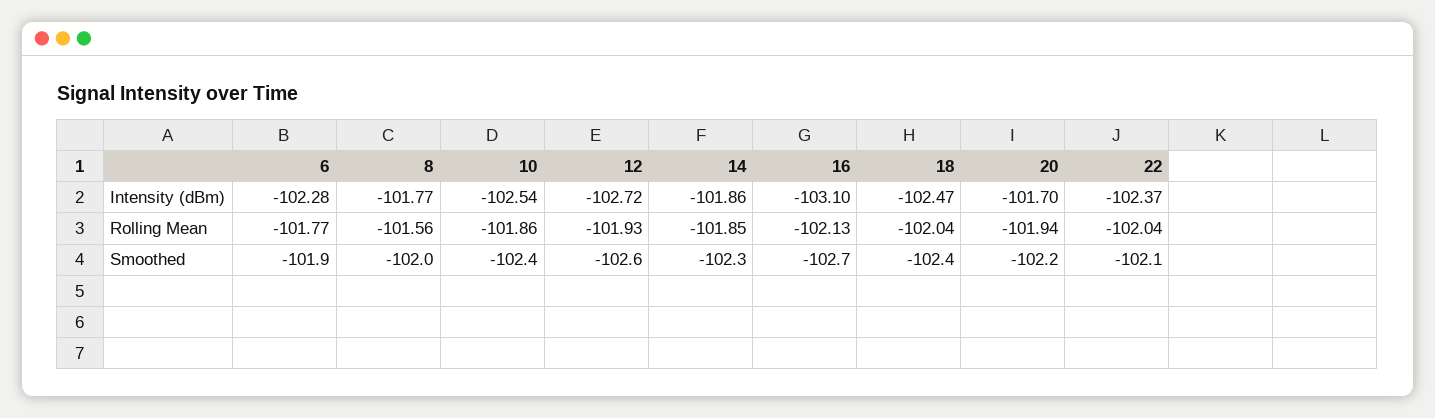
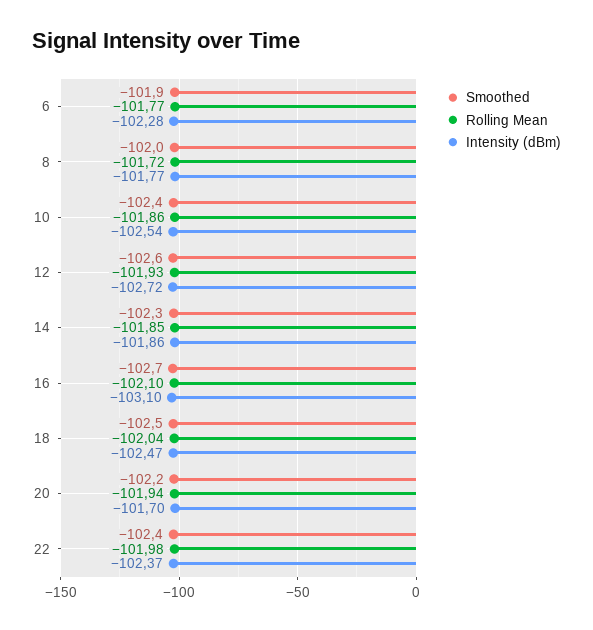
  {
    "Intensity (dBm)": {
      "6": -102.28,
      "8": -101.77,
      "10": -102.54,
      "12": -102.72,
      "14": -101.86,
      "16": -103.1,
      "18": -102.47,
      "20": -101.7,
      "22": -102.37
    },
    "Rolling Mean": {
      "6": -101.77,
-     "8": -101.56,
+     "8": -101.72,
      "10": -101.86,
      "12": -101.93,
      "14": -101.85,
-     "16": -102.13,
+     "16": -102.1,
      "18": -102.04,
      "20": -101.94,
-     "22": -102.04
+     "22": -101.98
    },
    "Smoothed": {
      "6": -101.9,
      "8": -102,
      "10": -102.4,
      "12": -102.6,
      "14": -102.3,
      "16": -102.7,
-     "18": -102.4,
+     "18": -102.5,
      "20": -102.2,
-     "22": -102.1
+     "22": -102.4
    }
  }

